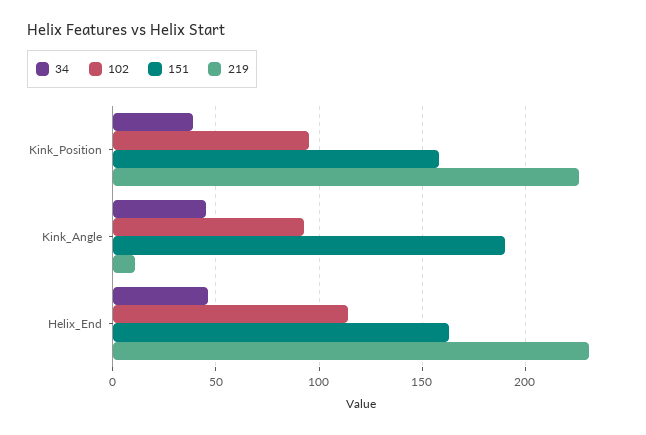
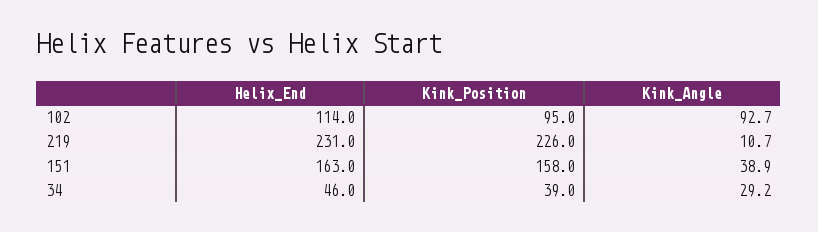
  {
    "34": {
      "Kink_Position": 39,
-     "Kink_Angle": 45,
+     "Kink_Angle": 29.2,
      "Helix_End": 46
    },
    "102": {
      "Kink_Position": 95,
      "Kink_Angle": 92.7,
      "Helix_End": 114
    },
    "151": {
      "Kink_Position": 158,
-     "Kink_Angle": 190,
+     "Kink_Angle": 38.9,
      "Helix_End": 163
    },
    "219": {
      "Kink_Position": 226,
      "Kink_Angle": 10.7,
      "Helix_End": 231
    }
  }

